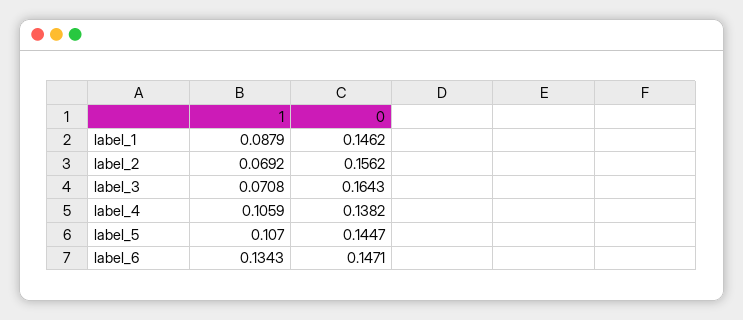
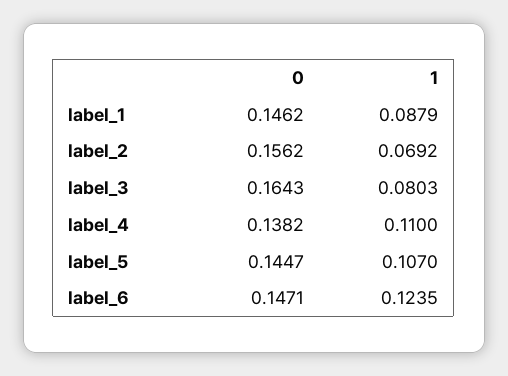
  {
    "1": {
      "label_1": 0.0879,
      "label_2": 0.0692,
-     "label_3": 0.0708,
+     "label_3": 0.0803,
-     "label_4": 0.1059,
+     "label_4": 0.11,
      "label_5": 0.107,
-     "label_6": 0.1343
+     "label_6": 0.1235
    },
    "0": {
      "label_1": 0.1462,
      "label_2": 0.1562,
      "label_3": 0.1643,
      "label_4": 0.1382,
      "label_5": 0.1447,
      "label_6": 0.1471
    }
  }

